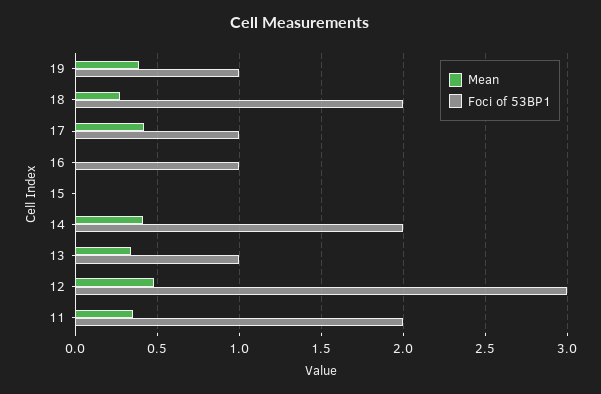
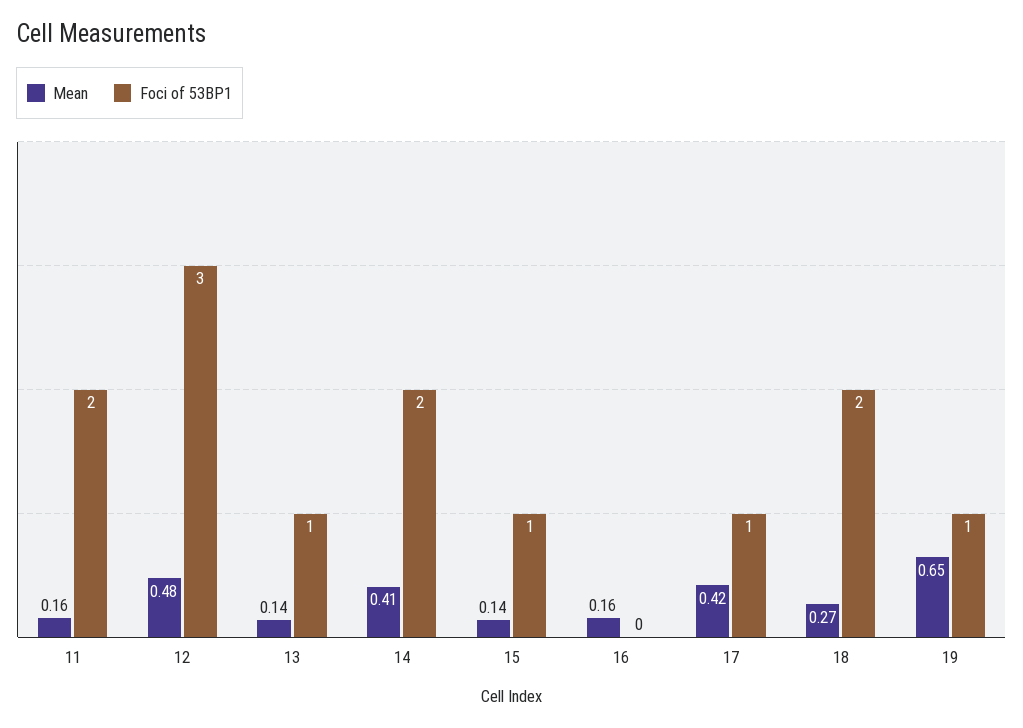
  {
    "Mean": {
-     "19": 0.4,
+     "19": 0.65,
      "18": 0.27,
      "17": 0.42,
-     "16": 0,
+     "16": 0.16,
-     "15": 0,
+     "15": 0.14,
      "14": 0.41,
-     "13": 0.35,
+     "13": 0.14,
      "12": 0.48,
-     "11": 0.35
+     "11": 0.16
    },
    "Foci of 53BP1": {
      "19": 1,
      "18": 2,
      "17": 1,
-     "16": 1,
+     "16": 0,
-     "15": 0,
+     "15": 1,
      "14": 2,
      "13": 1,
      "12": 3,
      "11": 2
    }
  }

